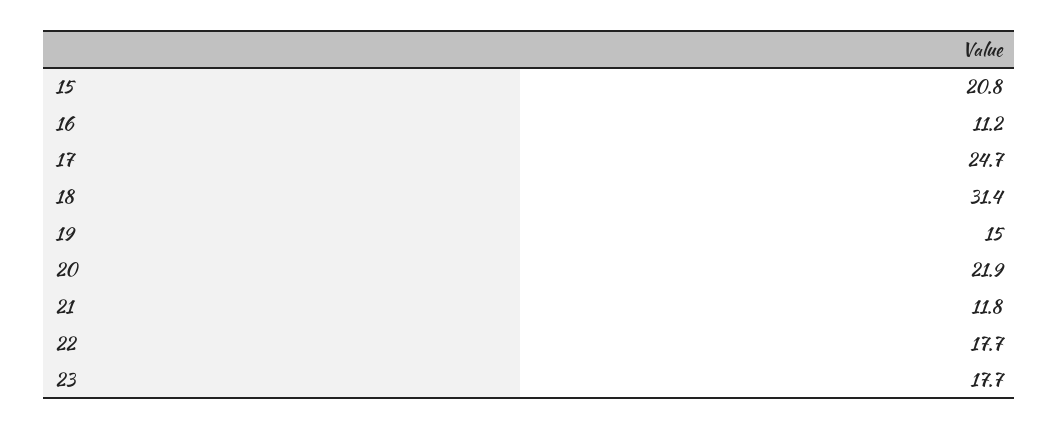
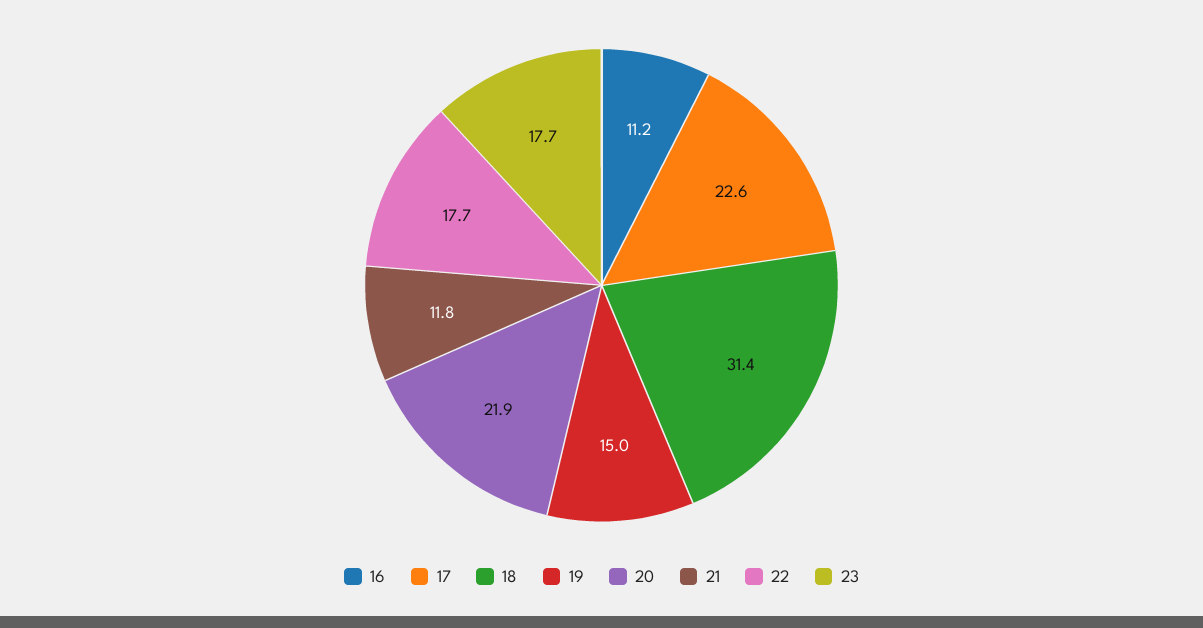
  {
-   "15": 20.8,
    "16": 11.2,
-   "17": 24.7,
+   "17": 22.6,
    "18": 31.4,
    "19": 15,
    "20": 21.9,
    "21": 11.8,
    "22": 17.7,
    "23": 17.7
  }

